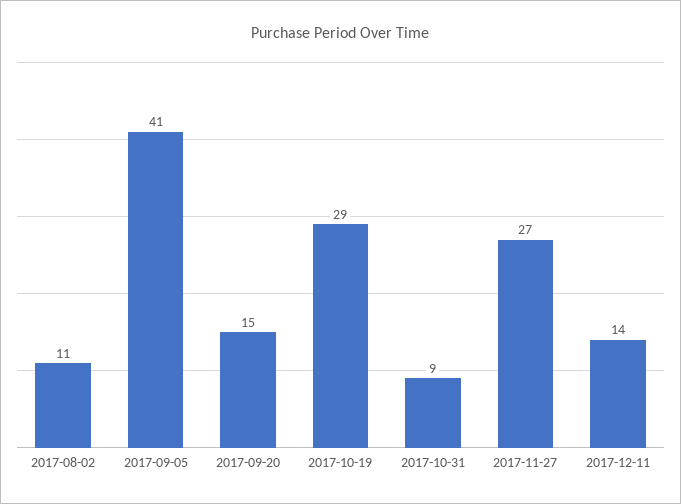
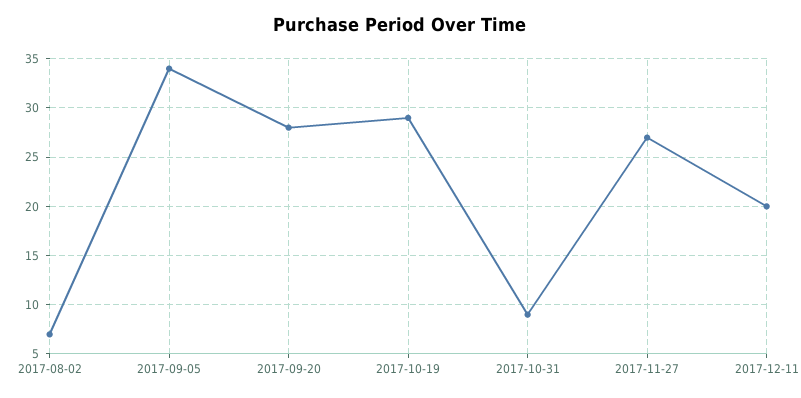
  {
-   "2017-08-02": 11,
+   "2017-08-02": 7,
-   "2017-09-05": 41,
+   "2017-09-05": 34,
-   "2017-09-20": 15,
+   "2017-09-20": 28,
    "2017-10-19": 29,
    "2017-10-31": 9,
    "2017-11-27": 27,
-   "2017-12-11": 14
+   "2017-12-11": 20
  }

